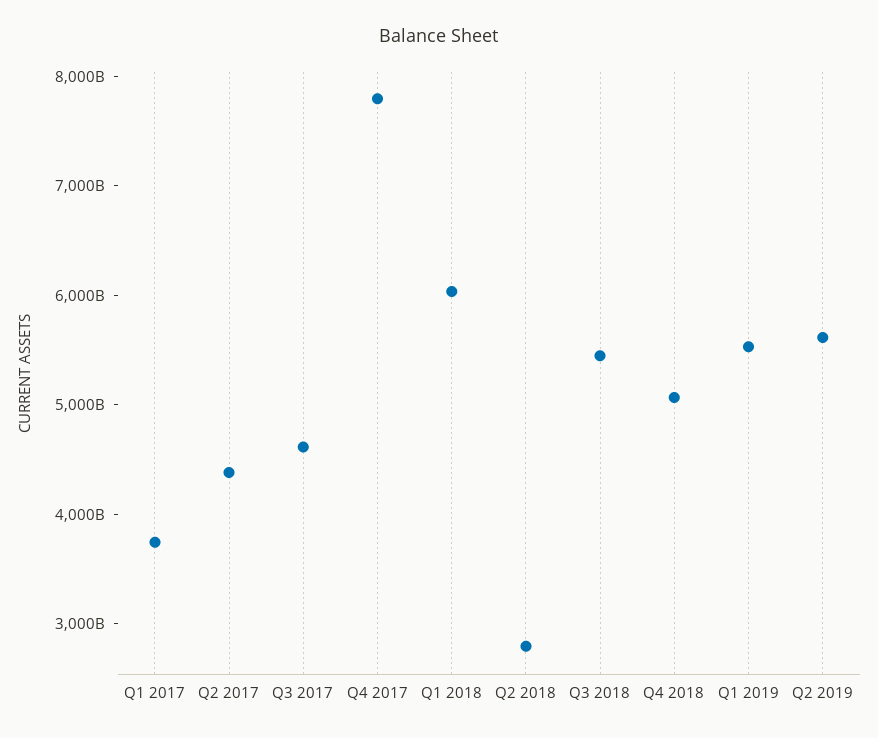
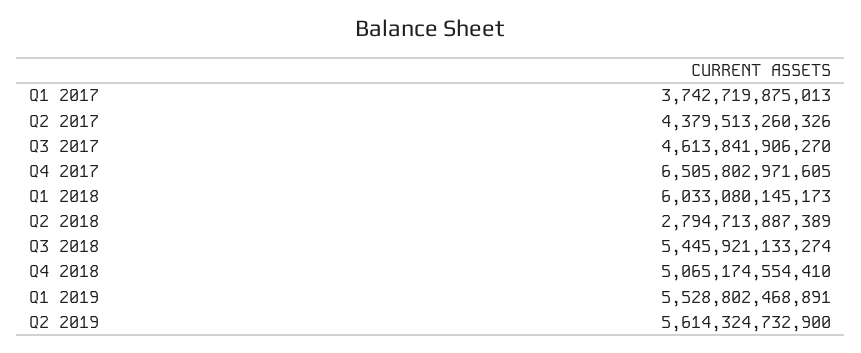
  {
    "Q1 2017": 3742719875013,
    "Q2 2017": 4379513260326,
    "Q3 2017": 4613841906270,
-   "Q4 2017": 7800000000000,
+   "Q4 2017": 6505802971605,
    "Q1 2018": 6033080145173,
    "Q2 2018": 2794713887389,
    "Q3 2018": 5445921133274,
    "Q4 2018": 5065174554410,
    "Q1 2019": 5528802468891,
    "Q2 2019": 5614324732900
  }

